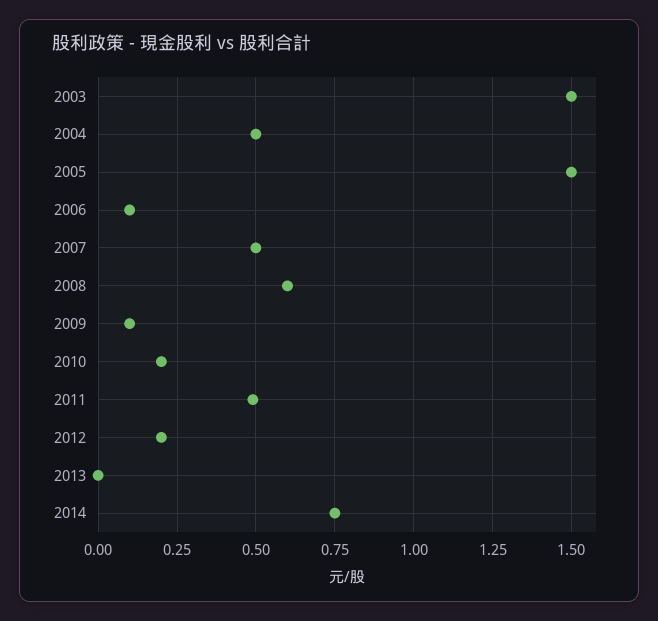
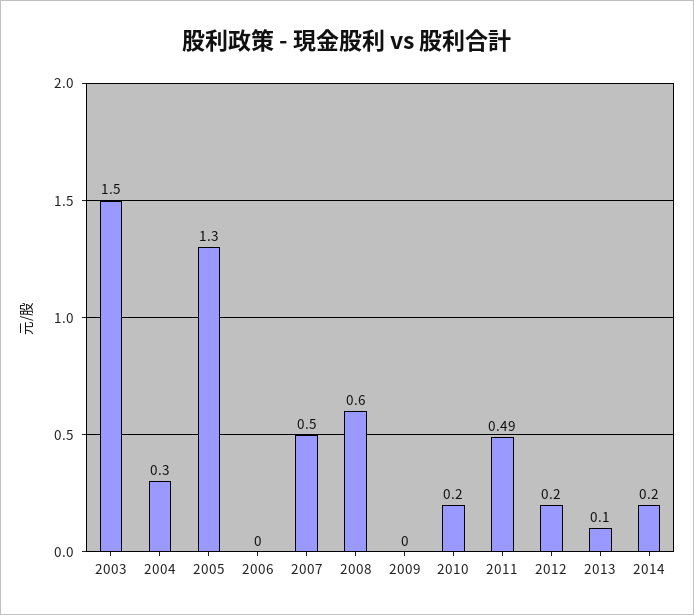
  {
    "2003": 1.5,
-   "2004": 0.5,
+   "2004": 0.3,
-   "2005": 1.5,
+   "2005": 1.3,
-   "2006": 0.1,
+   "2006": 0,
    "2007": 0.5,
    "2008": 0.6,
-   "2009": 0.1,
+   "2009": 0,
    "2010": 0.2,
    "2011": 0.49,
    "2012": 0.2,
-   "2013": 0,
+   "2013": 0.1,
-   "2014": 0.75
+   "2014": 0.2
  }

